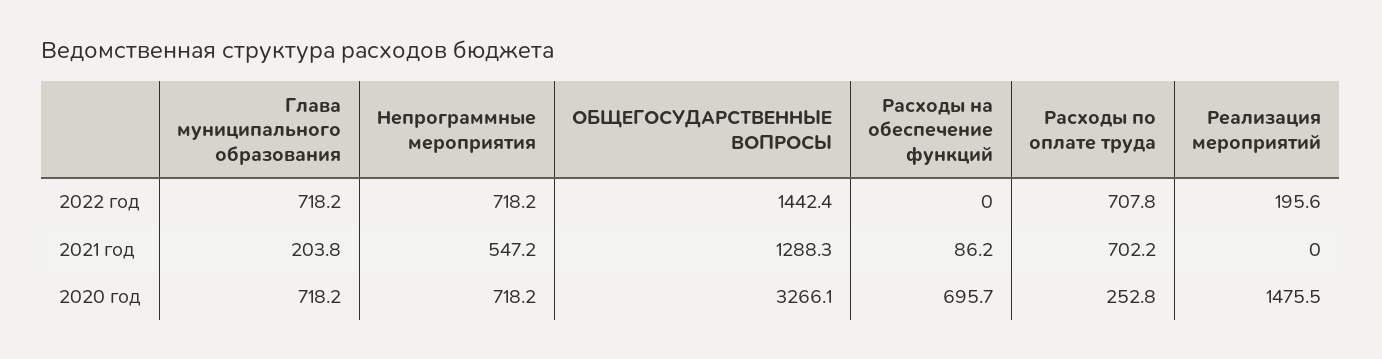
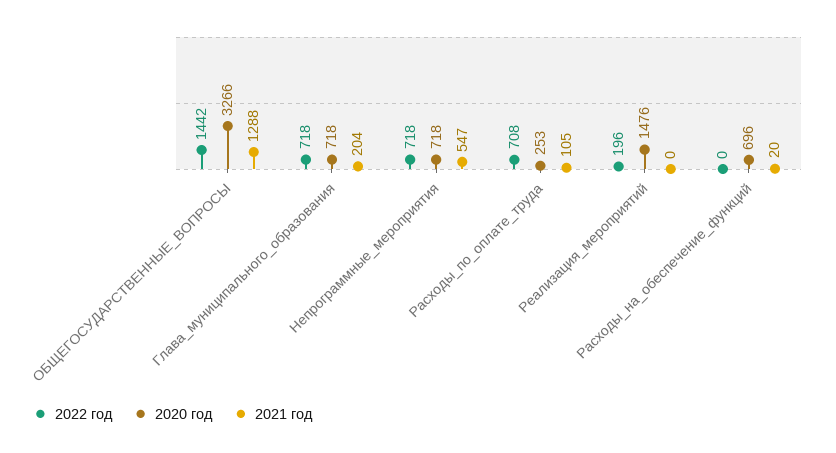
  {
    "2022 год": {
      "Глава муниципального образования": 718.2,
      "Непрограммные мероприятия": 718.2,
      "ОБЩЕГОСУДАРСТВЕННЫЕ ВОПРОСЫ": 1442.4,
      "Расходы на обеспечение функций": 0,
      "Расходы по оплате труда": 707.8,
      "Реализация мероприятий": 195.6
    },
    "2021 год": {
      "Глава муниципального образования": 203.8,
      "Непрограммные мероприятия": 547.2,
      "ОБЩЕГОСУДАРСТВЕННЫЕ ВОПРОСЫ": 1288.3,
-     "Расходы на обеспечение функций": 86.2,
+     "Расходы на обеспечение функций": 20,
-     "Расходы по оплате труда": 702.2,
+     "Расходы по оплате труда": 105,
      "Реализация мероприятий": 0
    },
    "2020 год": {
      "Глава муниципального образования": 718.2,
      "Непрограммные мероприятия": 718.2,
      "ОБЩЕГОСУДАРСТВЕННЫЕ ВОПРОСЫ": 3266.1,
      "Расходы на обеспечение функций": 695.7,
      "Расходы по оплате труда": 252.8,
      "Реализация мероприятий": 1475.5
    }
  }

